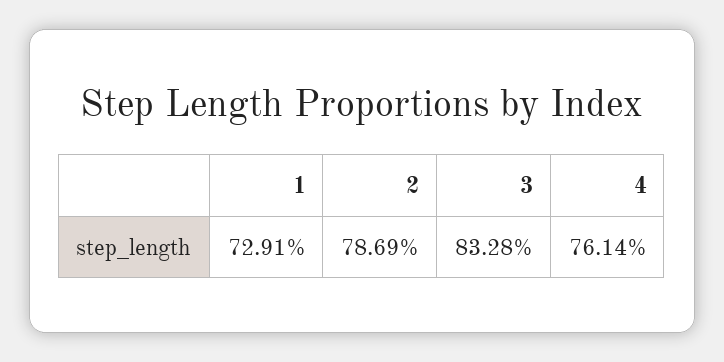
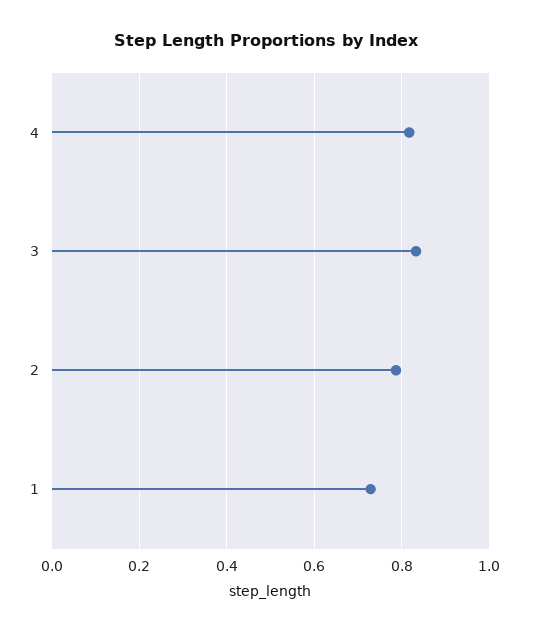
  {
    "1": 0.7291,
    "2": 0.7869,
    "3": 0.8328,
-   "4": 0.7614
+   "4": 0.82
  }

